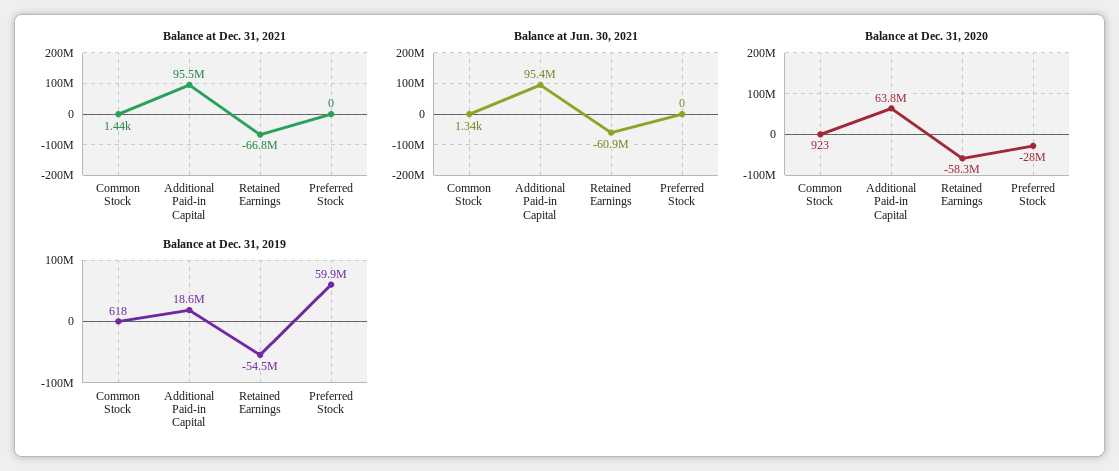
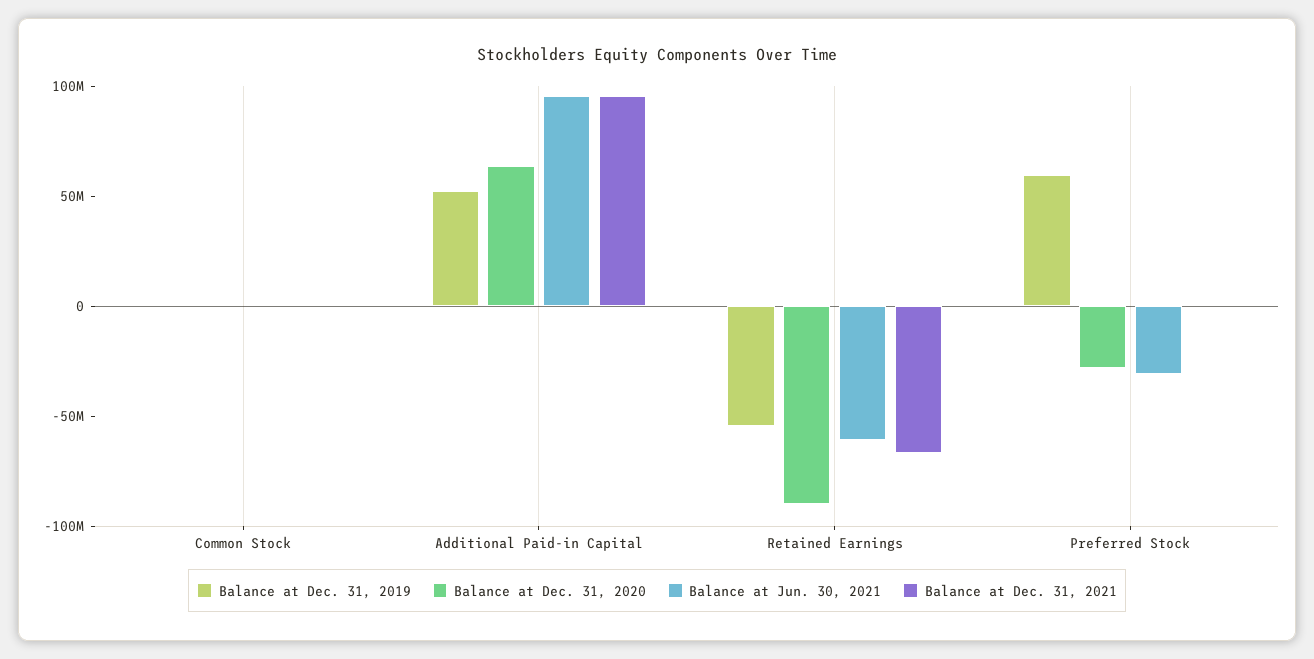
  {
    "Balance at Dec. 31, 2021": {
      "Common Stock": 1440,
      "Additional Paid-in Capital": 95500000,
      "Retained Earnings": -66800000,
      "Preferred Stock": 0
    },
    "Balance at Jun. 30, 2021": {
      "Common Stock": 1340,
      "Additional Paid-in Capital": 95400000,
      "Retained Earnings": -60900000,
-     "Preferred Stock": 0
+     "Preferred Stock": -30000000
    },
    "Balance at Dec. 31, 2020": {
      "Common Stock": 923,
      "Additional Paid-in Capital": 63800000,
-     "Retained Earnings": -58300000,
+     "Retained Earnings": -90000000,
      "Preferred Stock": -28000000
    },
    "Balance at Dec. 31, 2019": {
      "Common Stock": 618,
-     "Additional Paid-in Capital": 18600000,
+     "Additional Paid-in Capital": 50000000,
      "Retained Earnings": -54500000,
      "Preferred Stock": 59900000
    }
  }

